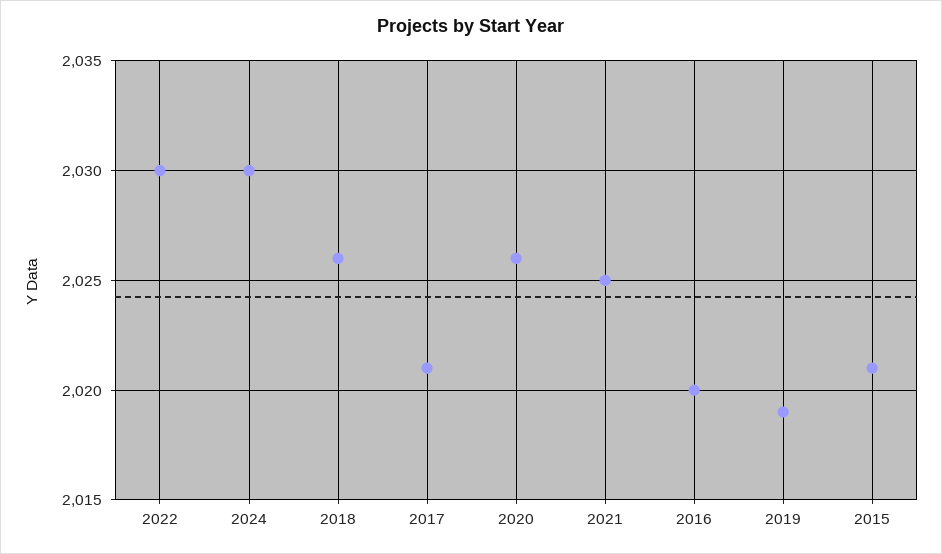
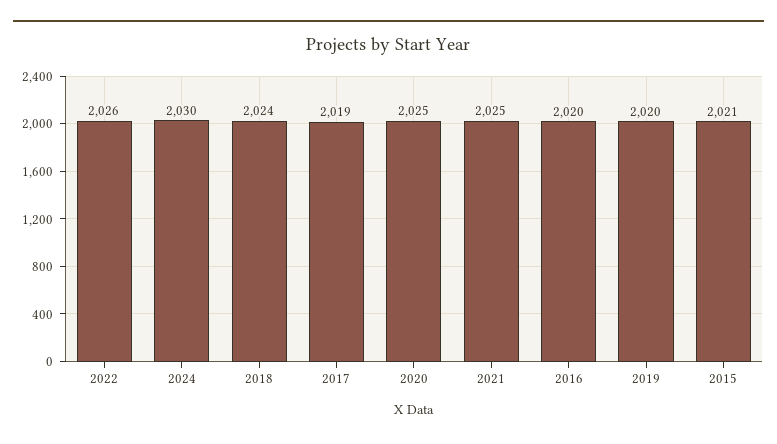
  {
-   "2022": 2030,
+   "2022": 2026,
    "2024": 2030,
-   "2018": 2026,
+   "2018": 2024,
-   "2017": 2021,
+   "2017": 2019,
-   "2020": 2026,
+   "2020": 2025,
    "2021": 2025,
    "2016": 2020,
-   "2019": 2019,
+   "2019": 2020,
    "2015": 2021
  }

